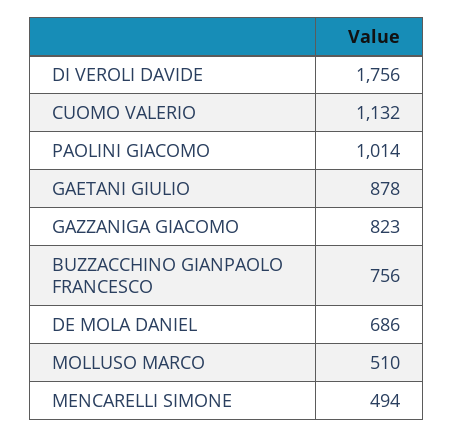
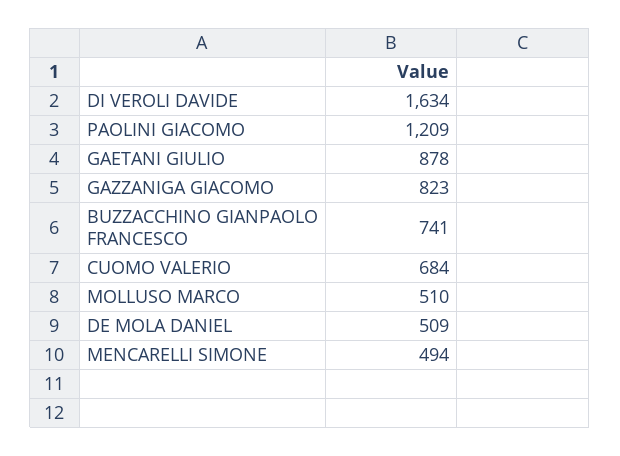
  {
-   "DI VEROLI DAVIDE": 1756,
+   "DI VEROLI DAVIDE": 1634,
-   "CUOMO VALERIO": 1132,
+   "CUOMO VALERIO": 684,
-   "PAOLINI GIACOMO": 1014,
+   "PAOLINI GIACOMO": 1209,
    "GAETANI GIULIO": 878,
    "GAZZANIGA GIACOMO": 823,
-   "BUZZACCHINO GIANPAOLO FRANCESCO": 756,
+   "BUZZACCHINO GIANPAOLO FRANCESCO": 741,
-   "DE MOLA DANIEL": 686,
+   "DE MOLA DANIEL": 509,
    "MOLLUSO MARCO": 510,
    "MENCARELLI SIMONE": 494
  }

